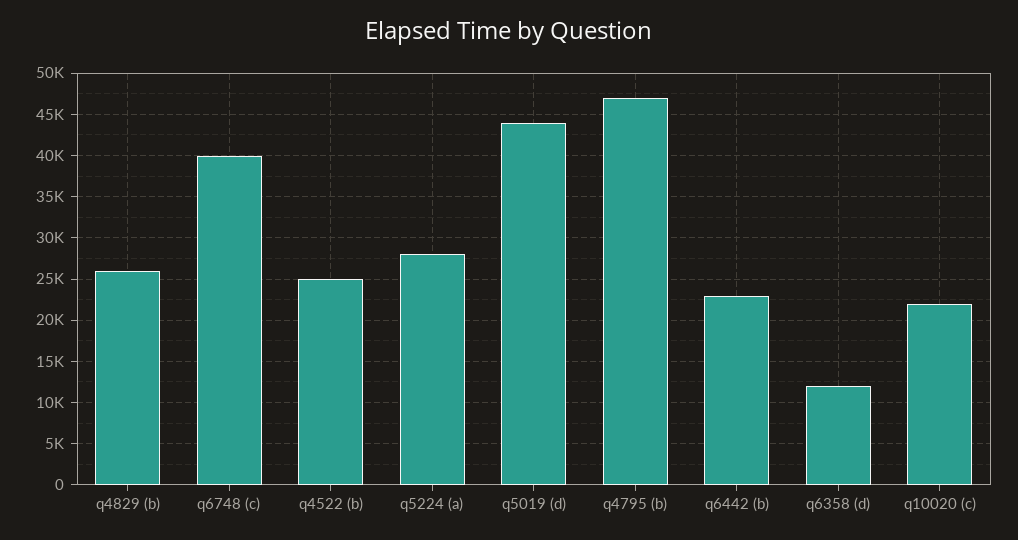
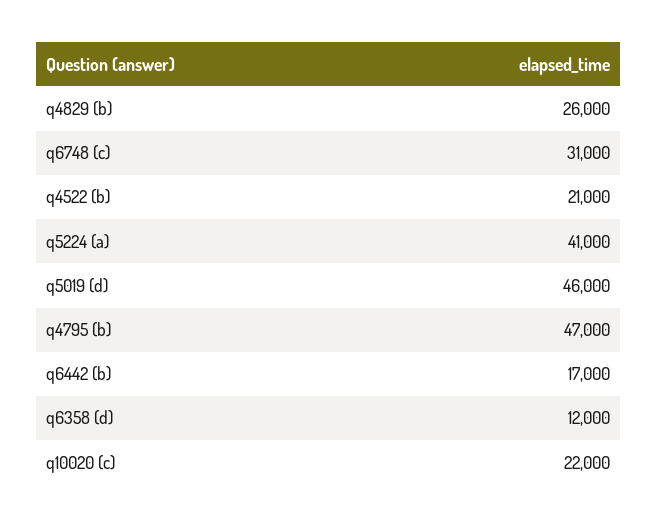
  {
    "q4829 (b)": 26000,
-   "q6748 (c)": 40000,
+   "q6748 (c)": 31000,
-   "q4522 (b)": 25000,
+   "q4522 (b)": 21000,
-   "q5224 (a)": 28000,
+   "q5224 (a)": 41000,
-   "q5019 (d)": 44000,
+   "q5019 (d)": 46000,
    "q4795 (b)": 47000,
-   "q6442 (b)": 23000,
+   "q6442 (b)": 17000,
    "q6358 (d)": 12000,
    "q10020 (c)": 22000
  }

